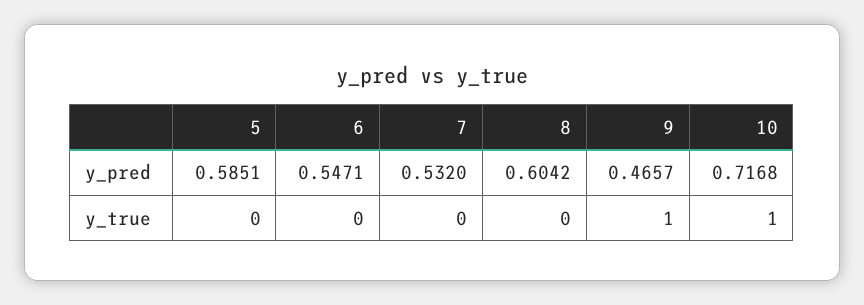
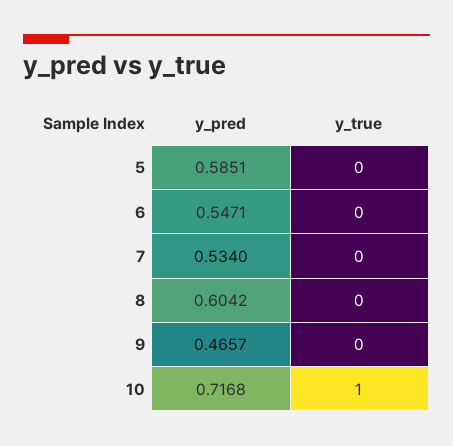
  {
    "5": {
      "y_pred": 0.5851,
      "y_true": 0
    },
    "6": {
      "y_pred": 0.5471,
      "y_true": 0
    },
    "7": {
-     "y_pred": 0.532,
+     "y_pred": 0.534,
      "y_true": 0
    },
    "8": {
      "y_pred": 0.6042,
      "y_true": 0
    },
    "9": {
      "y_pred": 0.4657,
-     "y_true": 1
+     "y_true": 0
    },
    "10": {
      "y_pred": 0.7168,
      "y_true": 1
    }
  }

